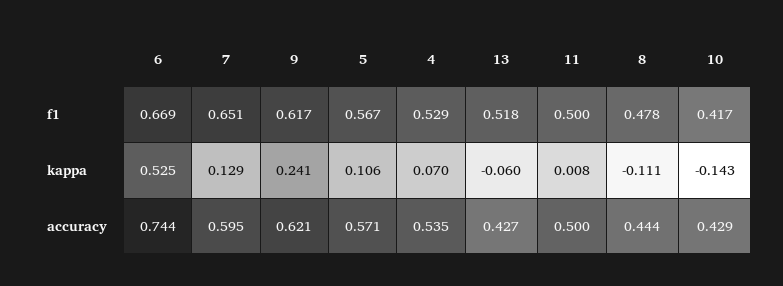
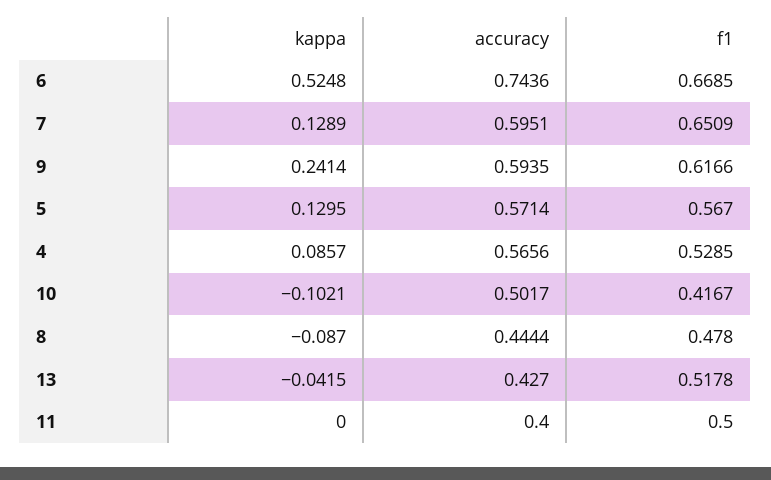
  {
    "6": {
      "f1": 0.6685,
      "kappa": 0.5248,
      "accuracy": 0.7436
    },
    "7": {
      "f1": 0.6509,
      "kappa": 0.1289,
      "accuracy": 0.5951
    },
    "9": {
      "f1": 0.6166,
      "kappa": 0.2414,
-     "accuracy": 0.621
+     "accuracy": 0.5935
    },
    "5": {
      "f1": 0.567,
-     "kappa": 0.106,
+     "kappa": 0.1295,
      "accuracy": 0.5714
    },
    "4": {
      "f1": 0.5285,
-     "kappa": 0.07,
+     "kappa": 0.0857,
-     "accuracy": 0.535
+     "accuracy": 0.5656
    },
    "13": {
      "f1": 0.5178,
-     "kappa": -0.06,
+     "kappa": -0.0415,
      "accuracy": 0.427
    },
    "11": {
      "f1": 0.5,
-     "kappa": 0.008,
+     "kappa": 0,
-     "accuracy": 0.5
+     "accuracy": 0.4
    },
    "8": {
      "f1": 0.478,
-     "kappa": -0.111,
+     "kappa": -0.087,
      "accuracy": 0.4444
    },
    "10": {
      "f1": 0.4167,
-     "kappa": -0.143,
+     "kappa": -0.1021,
-     "accuracy": 0.429
+     "accuracy": 0.5017
    }
  }

